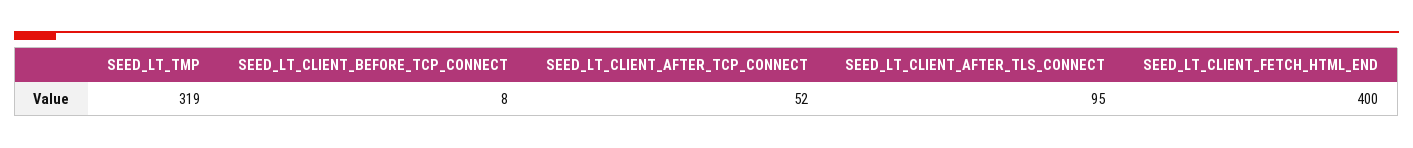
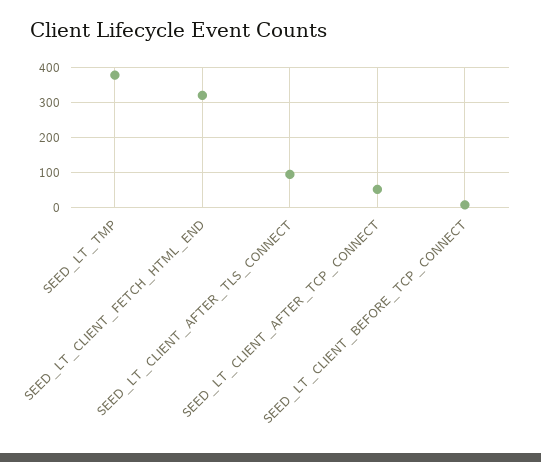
  {
-   "SEED_LT_TMP": 319,
+   "SEED_LT_TMP": 380,
    "SEED_LT_CLIENT_BEFORE_TCP_CONNECT": 8,
    "SEED_LT_CLIENT_AFTER_TCP_CONNECT": 52,
    "SEED_LT_CLIENT_AFTER_TLS_CONNECT": 95,
-   "SEED_LT_CLIENT_FETCH_HTML_END": 400
+   "SEED_LT_CLIENT_FETCH_HTML_END": 320
  }

